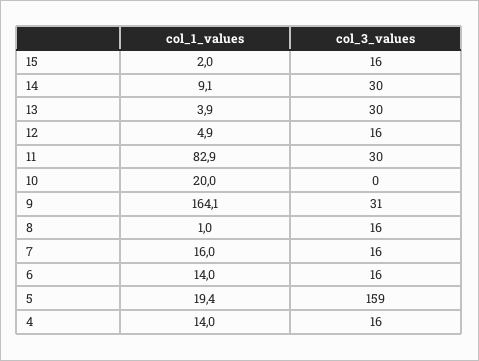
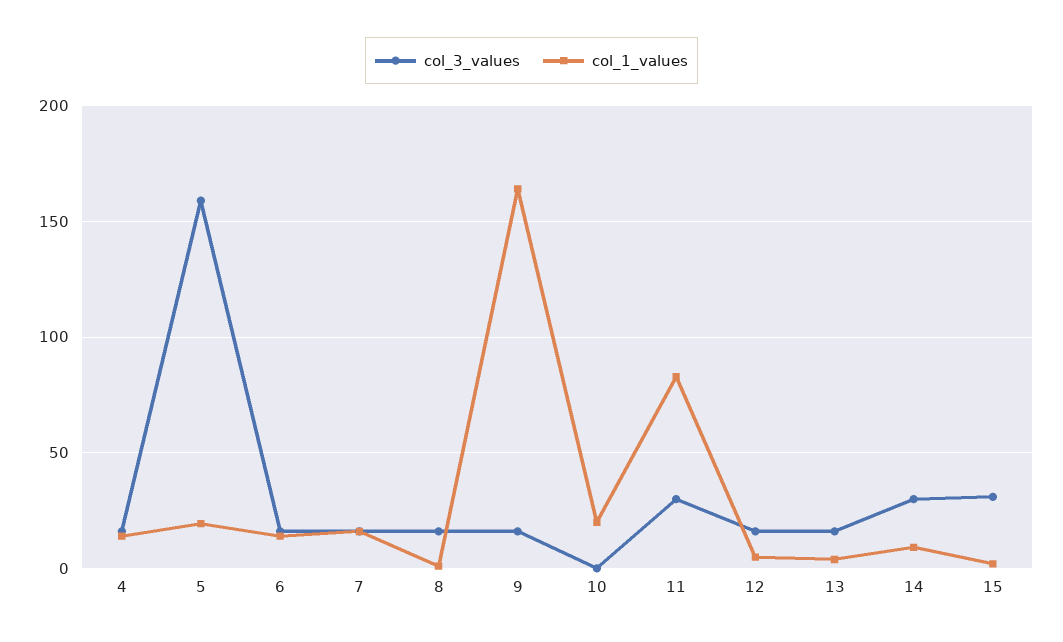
  {
    "col_1_values": {
      "15": 2,
      "14": 9.1,
      "13": 3.9,
      "12": 4.9,
      "11": 82.9,
      "10": 20,
      "9": 164.1,
      "8": 1,
      "7": 16,
      "6": 14,
      "5": 19.4,
      "4": 14
    },
    "col_3_values": {
-     "15": 16,
+     "15": 30,
      "14": 30,
-     "13": 30,
+     "13": 15,
      "12": 16,
      "11": 30,
      "10": 0,
-     "9": 31,
+     "9": 15,
      "8": 16,
      "7": 16,
      "6": 16,
      "5": 159,
      "4": 16
    }
  }

